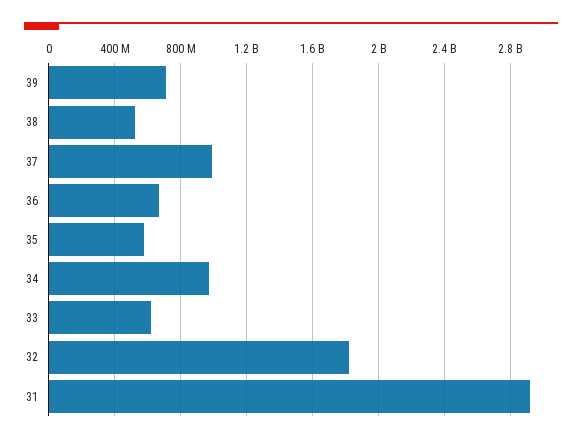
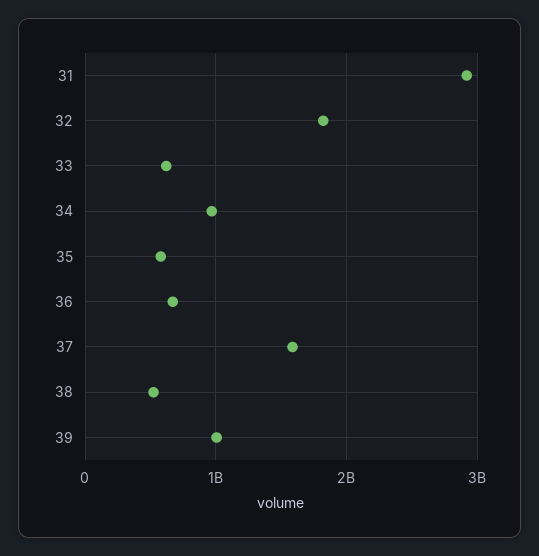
  {
-   "39": 700000000,
+   "39": 1000000000,
    "38": 500000000,
-   "37": 1000000000,
+   "37": 1600000000,
    "36": 650000000,
    "35": 600000000,
    "34": 950000000,
    "33": 600000000,
    "32": 1800000000,
    "31": 2900000000
  }

